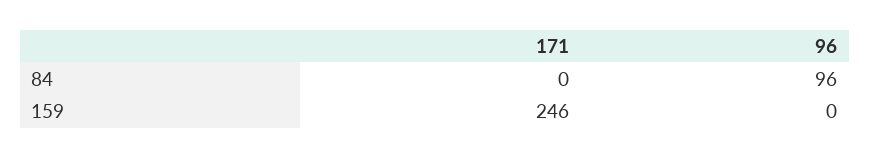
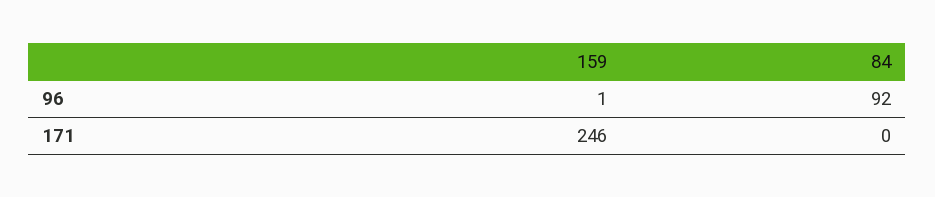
  {
    "171": {
      "84": 0,
      "159": 246
    },
    "96": {
-     "84": 96,
+     "84": 92,
-     "159": 0
+     "159": 1
    }
  }

